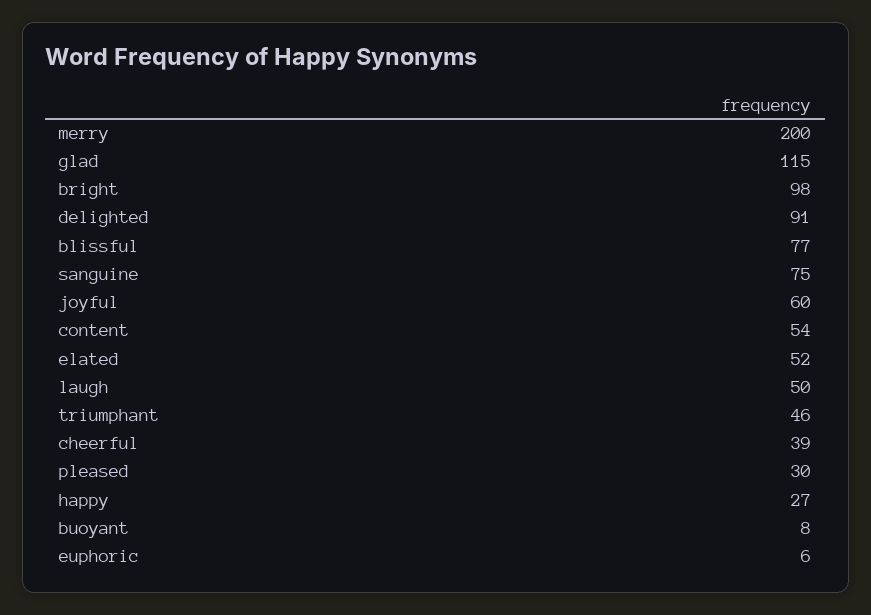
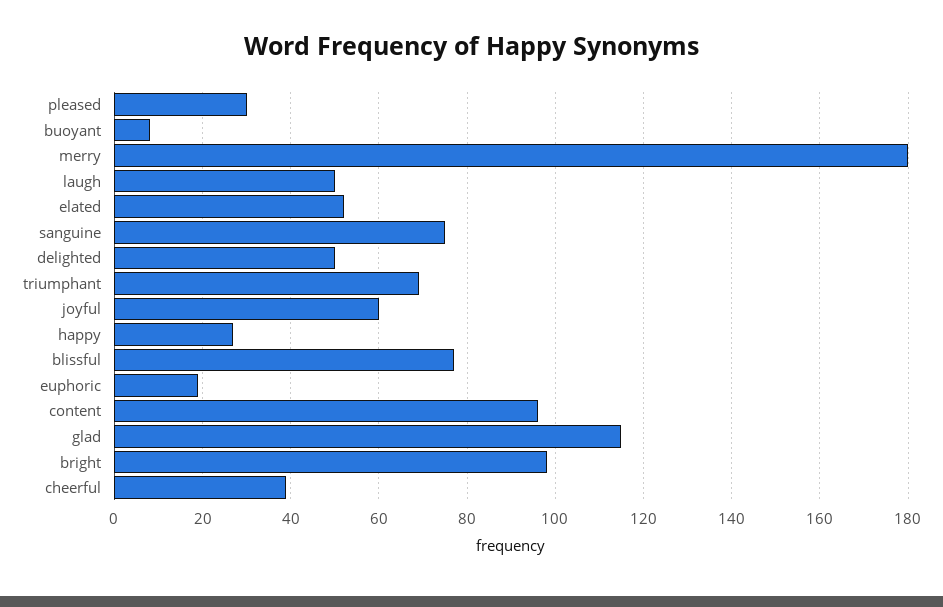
  {
-   "merry": 200,
+   "merry": 180,
    "glad": 115,
    "bright": 98,
-   "delighted": 91,
+   "delighted": 50,
    "blissful": 77,
    "sanguine": 75,
    "joyful": 60,
-   "content": 54,
+   "content": 95,
    "elated": 52,
    "laugh": 50,
-   "triumphant": 46,
+   "triumphant": 70,
    "cheerful": 39,
    "pleased": 30,
    "happy": 27,
    "buoyant": 8,
-   "euphoric": 6
+   "euphoric": 20
  }

